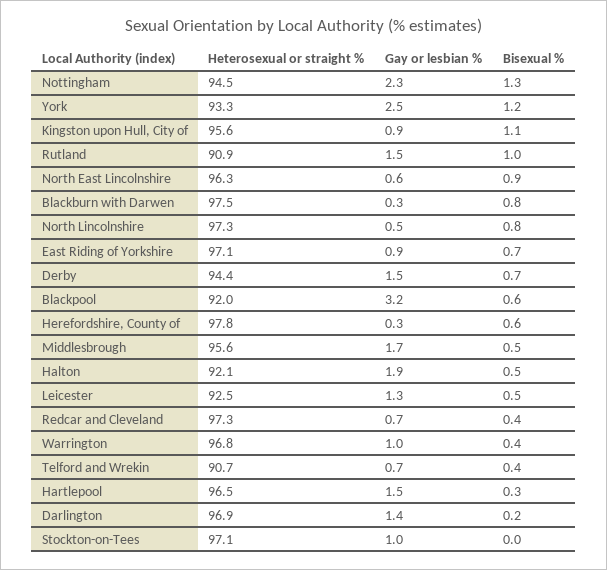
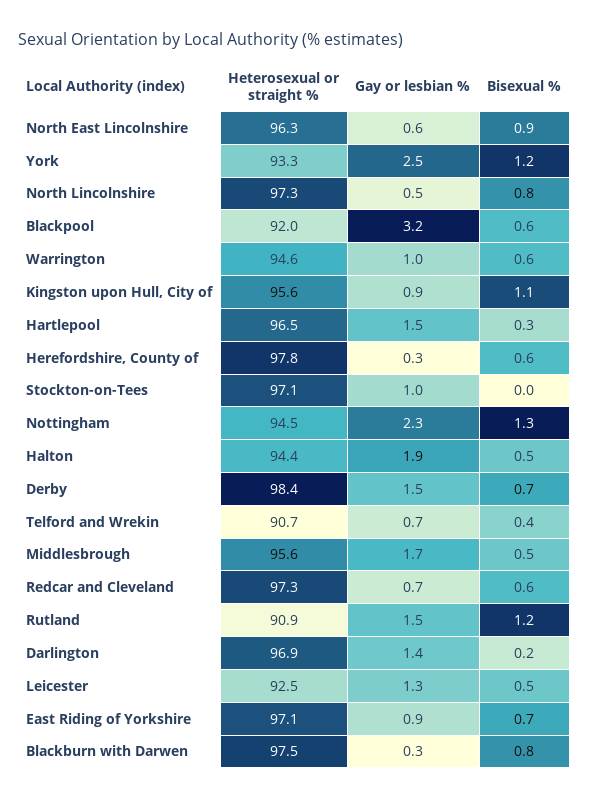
  {
    "Heterosexual or straight %": {
      "Nottingham": 94.5,
      "York": 93.3,
      "Kingston upon Hull, City of": 95.6,
      "Rutland": 90.9,
      "North East Lincolnshire": 96.3,
      "Blackburn with Darwen": 97.5,
      "North Lincolnshire": 97.3,
      "East Riding of Yorkshire": 97.1,
-     "Derby": 94.4,
+     "Derby": 98.4,
      "Blackpool": 92,
      "Herefordshire, County of": 97.8,
      "Middlesbrough": 95.6,
-     "Halton": 92.1,
+     "Halton": 94.4,
      "Leicester": 92.5,
      "Redcar and Cleveland": 97.3,
-     "Warrington": 96.8,
+     "Warrington": 94.6,
      "Telford and Wrekin": 90.7,
      "Hartlepool": 96.5,
      "Darlington": 96.9,
      "Stockton-on-Tees": 97.1
    },
    "Gay or lesbian %": {
      "Nottingham": 2.3,
      "York": 2.5,
      "Kingston upon Hull, City of": 0.9,
      "Rutland": 1.5,
      "North East Lincolnshire": 0.6,
      "Blackburn with Darwen": 0.3,
      "North Lincolnshire": 0.5,
      "East Riding of Yorkshire": 0.9,
      "Derby": 1.5,
      "Blackpool": 3.2,
      "Herefordshire, County of": 0.3,
      "Middlesbrough": 1.7,
      "Halton": 1.9,
      "Leicester": 1.3,
      "Redcar and Cleveland": 0.7,
      "Warrington": 1,
      "Telford and Wrekin": 0.7,
      "Hartlepool": 1.5,
      "Darlington": 1.4,
      "Stockton-on-Tees": 1
    },
    "Bisexual %": {
      "Nottingham": 1.3,
      "York": 1.2,
      "Kingston upon Hull, City of": 1.1,
-     "Rutland": 1,
+     "Rutland": 1.2,
      "North East Lincolnshire": 0.9,
      "Blackburn with Darwen": 0.8,
      "North Lincolnshire": 0.8,
      "East Riding of Yorkshire": 0.7,
      "Derby": 0.7,
      "Blackpool": 0.6,
      "Herefordshire, County of": 0.6,
      "Middlesbrough": 0.5,
      "Halton": 0.5,
      "Leicester": 0.5,
-     "Redcar and Cleveland": 0.4,
+     "Redcar and Cleveland": 0.6,
-     "Warrington": 0.4,
+     "Warrington": 0.6,
      "Telford and Wrekin": 0.4,
      "Hartlepool": 0.3,
      "Darlington": 0.2,
      "Stockton-on-Tees": 0
    }
  }

